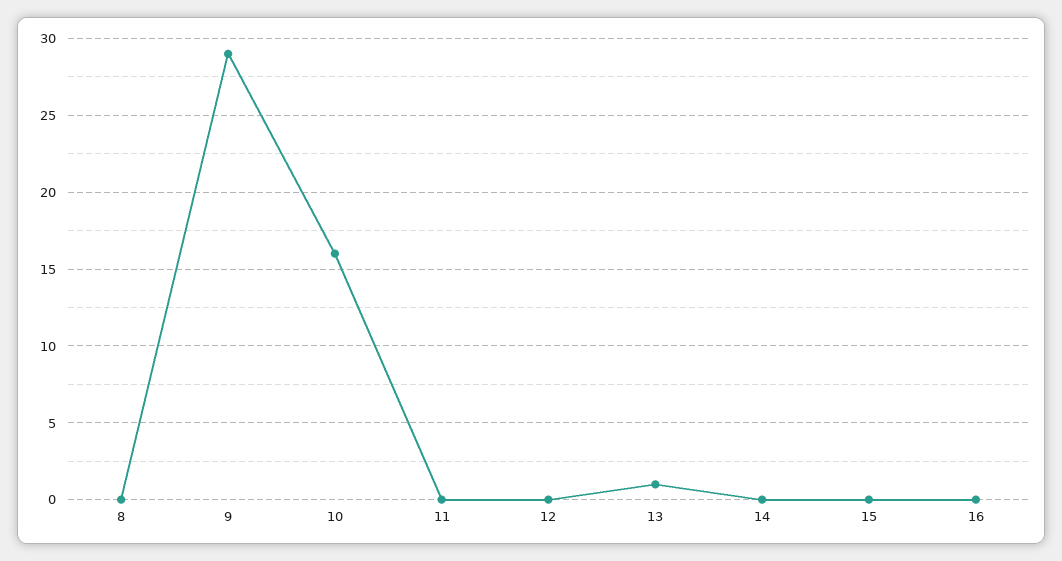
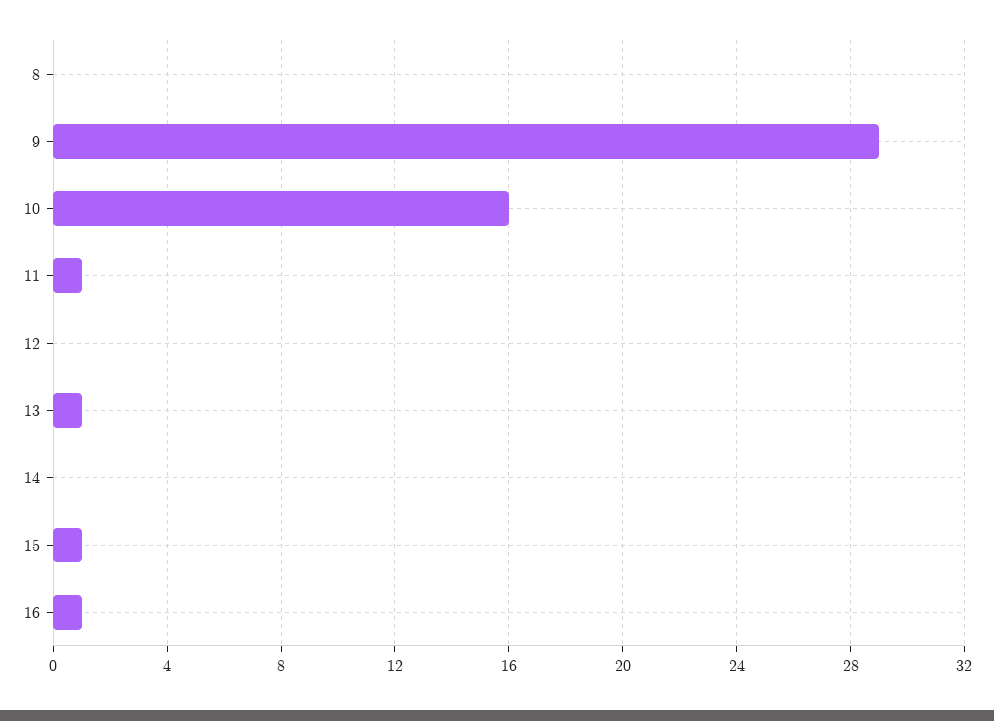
  {
    "8": 0,
    "9": 29,
    "10": 16,
-   "11": 0,
+   "11": 1,
    "12": 0,
    "13": 1,
    "14": 0,
-   "15": 0,
+   "15": 1,
-   "16": 0
+   "16": 1
  }

